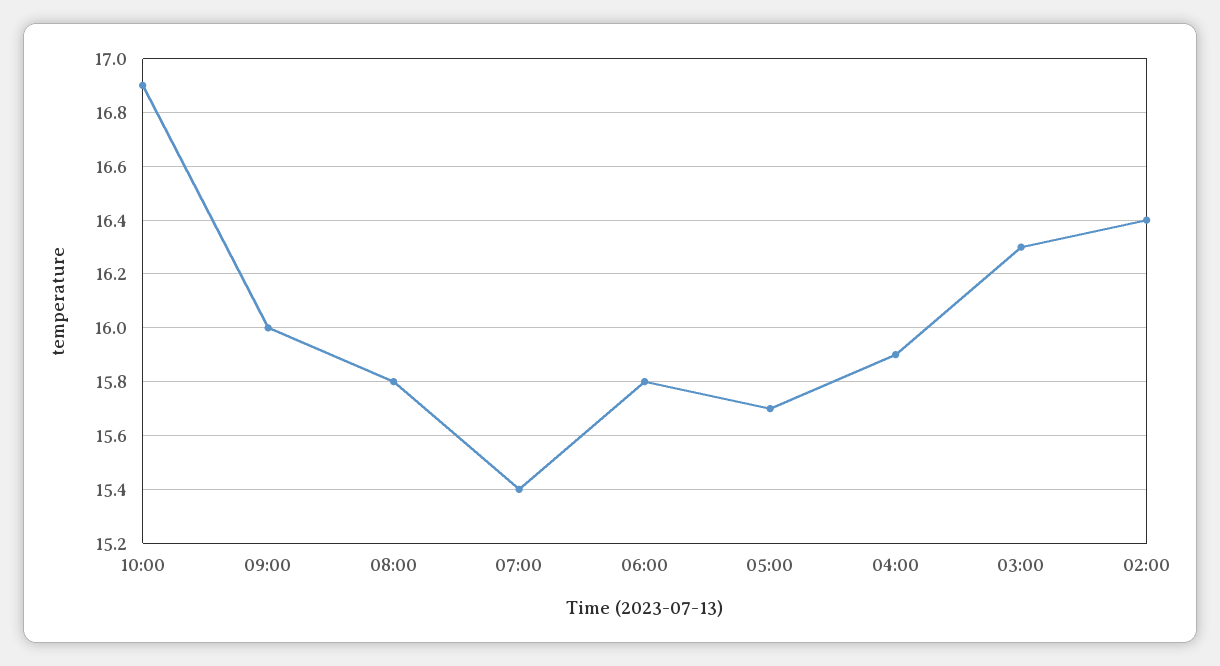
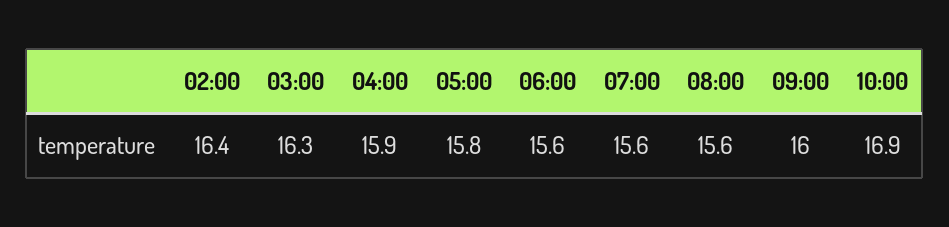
  {
    "10:00": 16.9,
    "09:00": 16,
-   "08:00": 15.8,
+   "08:00": 15.6,
-   "07:00": 15.4,
+   "07:00": 15.6,
-   "06:00": 15.8,
+   "06:00": 15.6,
-   "05:00": 15.7,
+   "05:00": 15.8,
    "04:00": 15.9,
    "03:00": 16.3,
    "02:00": 16.4
  }

